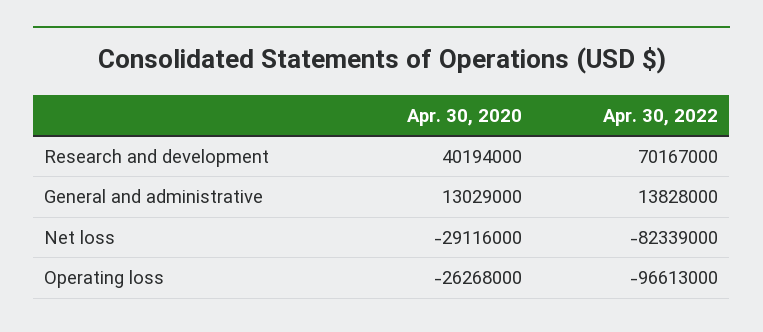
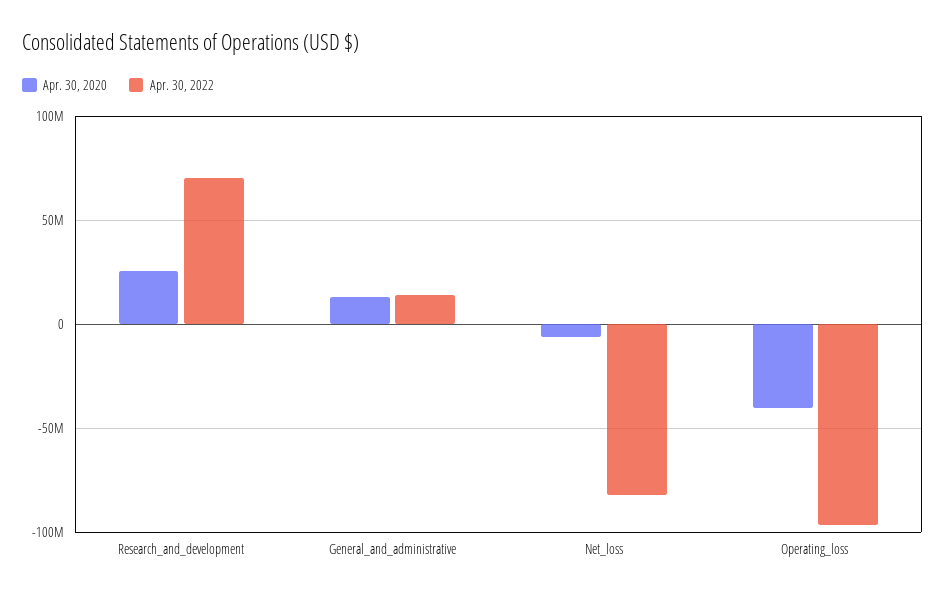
  {
    "Apr. 30, 2020": {
-     "Research and development": 40194000,
+     "Research and development": 25000000,
      "General and administrative": 13029000,
-     "Net loss": -29116000,
+     "Net loss": -5000000,
-     "Operating loss": -26268000
+     "Operating loss": -40000000
    },
    "Apr. 30, 2022": {
      "Research and development": 70167000,
      "General and administrative": 13828000,
      "Net loss": -82339000,
      "Operating loss": -96613000
    }
  }

